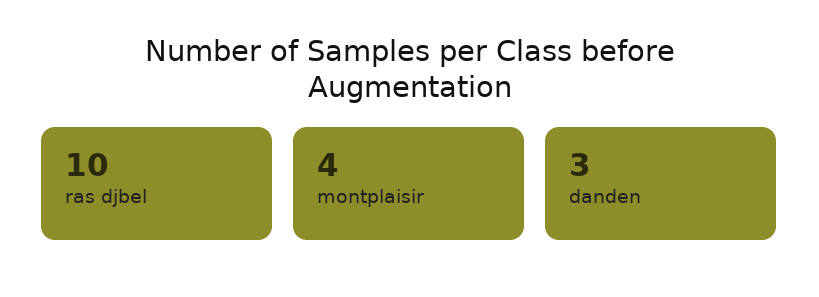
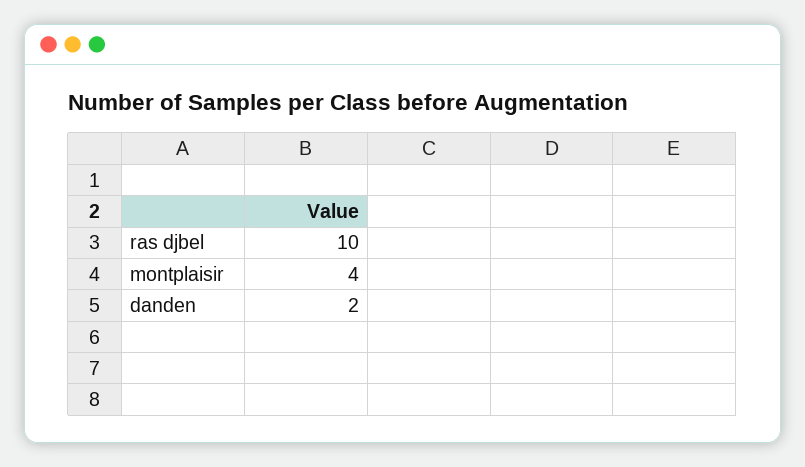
  {
    "ras djbel": 10,
    "montplaisir": 4,
-   "danden": 3
+   "danden": 2
  }

